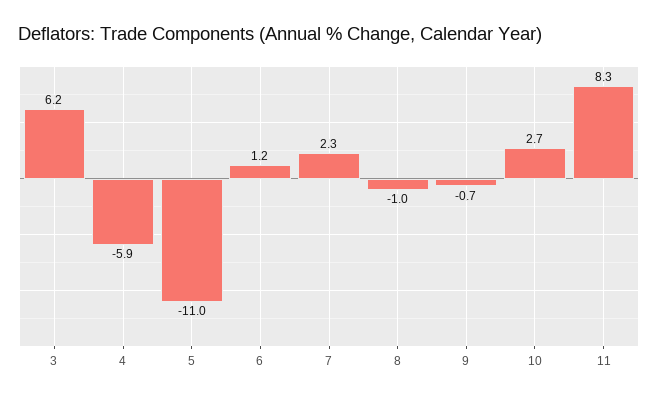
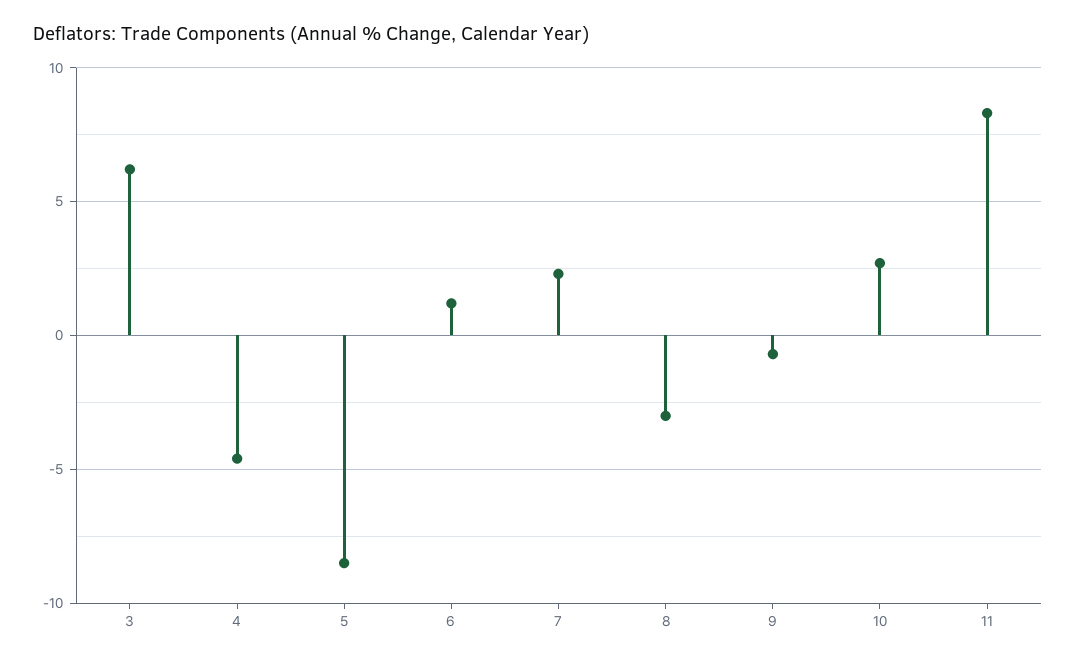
  {
    "3": 6.2,
-   "4": -5.9,
+   "4": -4.5,
-   "5": -11,
+   "5": -8.5,
    "6": 1.2,
    "7": 2.3,
-   "8": -1,
+   "8": -3,
    "9": -0.7,
    "10": 2.7,
    "11": 8.3
  }

